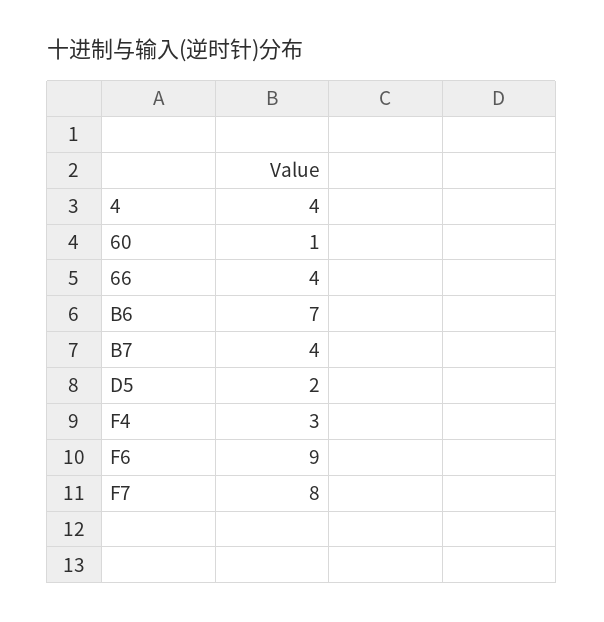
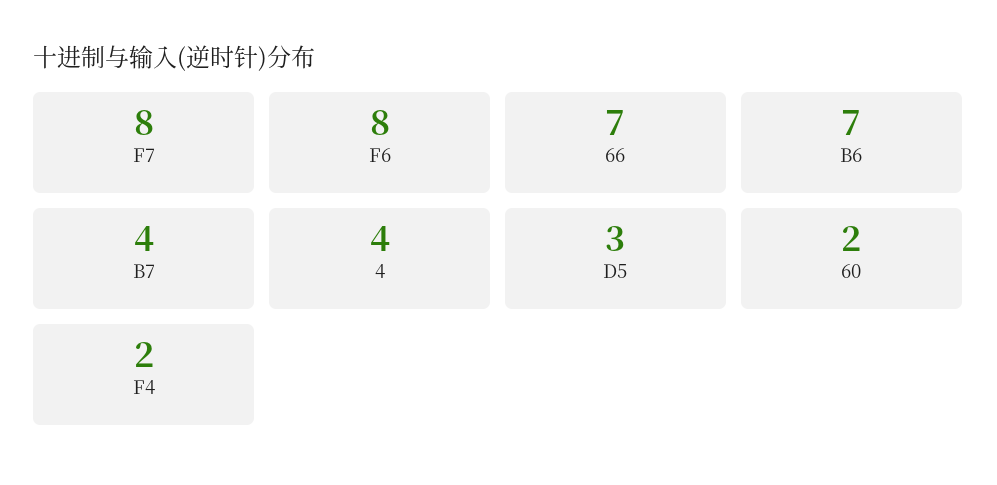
  {
    "4": 4,
-   "60": 1,
+   "60": 2,
-   "66": 4,
+   "66": 7,
    "B6": 7,
    "B7": 4,
-   "D5": 2,
+   "D5": 3,
-   "F4": 3,
+   "F4": 2,
-   "F6": 9,
+   "F6": 8,
    "F7": 8
  }

